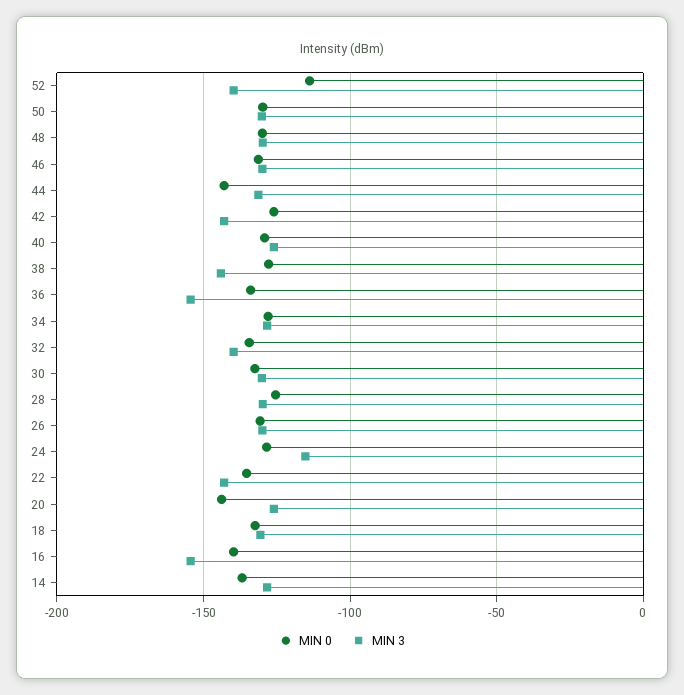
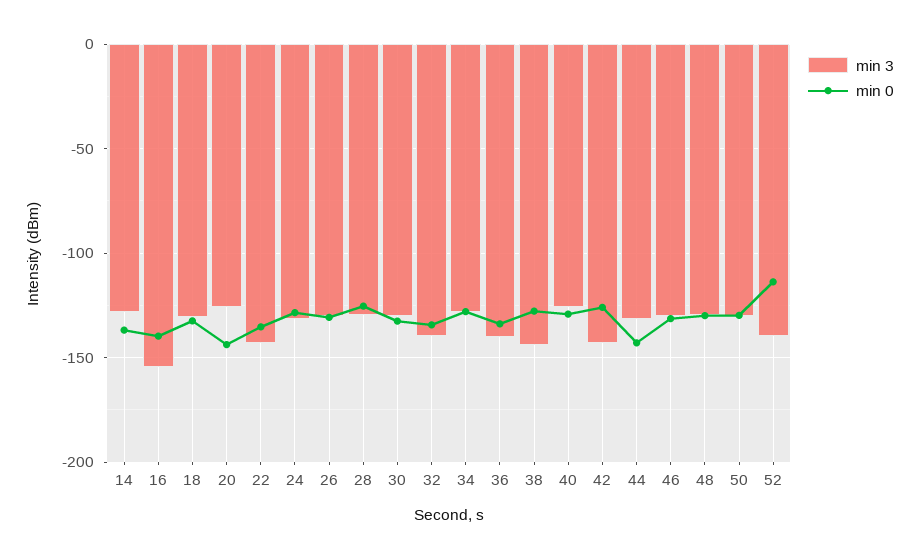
  {
    "MIN 0": {
      "52": -115,
      "50": -130,
      "48": -130,
      "46": -130,
      "44": -145,
      "42": -125,
      "40": -130,
      "38": -130,
      "36": -135,
      "34": -130,
      "32": -135,
      "30": -135,
      "28": -125,
      "26": -130,
      "24": -130,
      "22": -135,
      "20": -145,
      "18": -130,
      "16": -140,
      "14": -135
    },
    "MIN 3": {
      "52": -140,
      "50": -130,
      "48": -130,
      "46": -130,
      "44": -130,
      "42": -145,
      "40": -125,
      "38": -145,
-     "36": -155,
+     "36": -140,
      "34": -130,
      "32": -140,
      "30": -130,
      "28": -130,
      "26": -130,
-     "24": -115,
+     "24": -130,
      "22": -145,
      "20": -125,
      "18": -130,
      "16": -155,
      "14": -130
    }
  }

